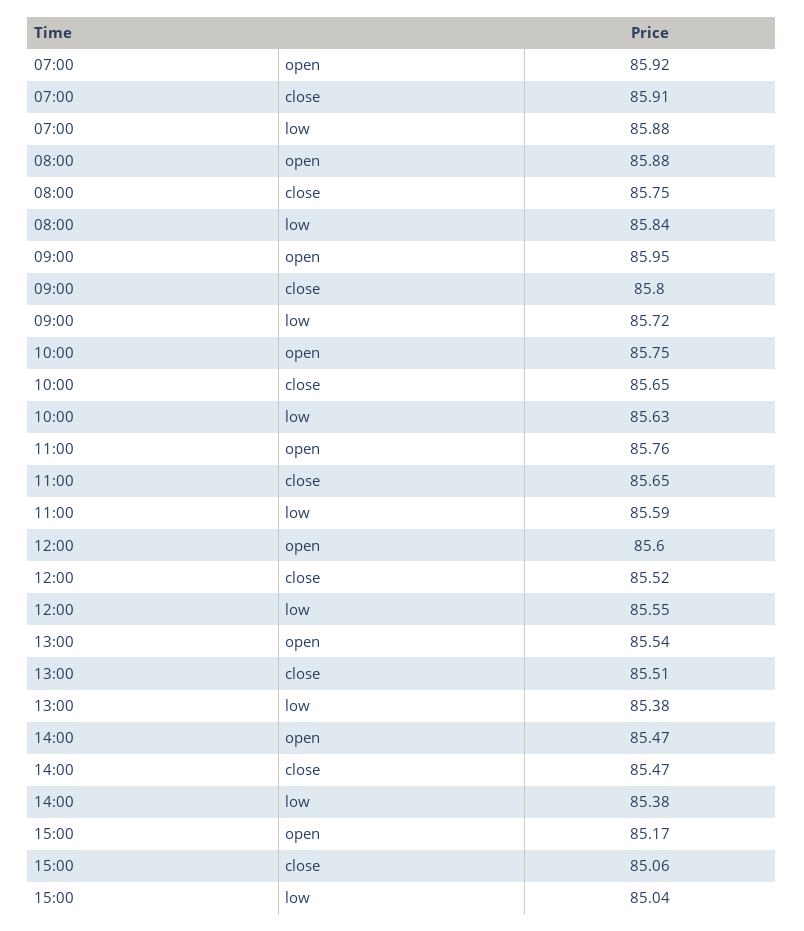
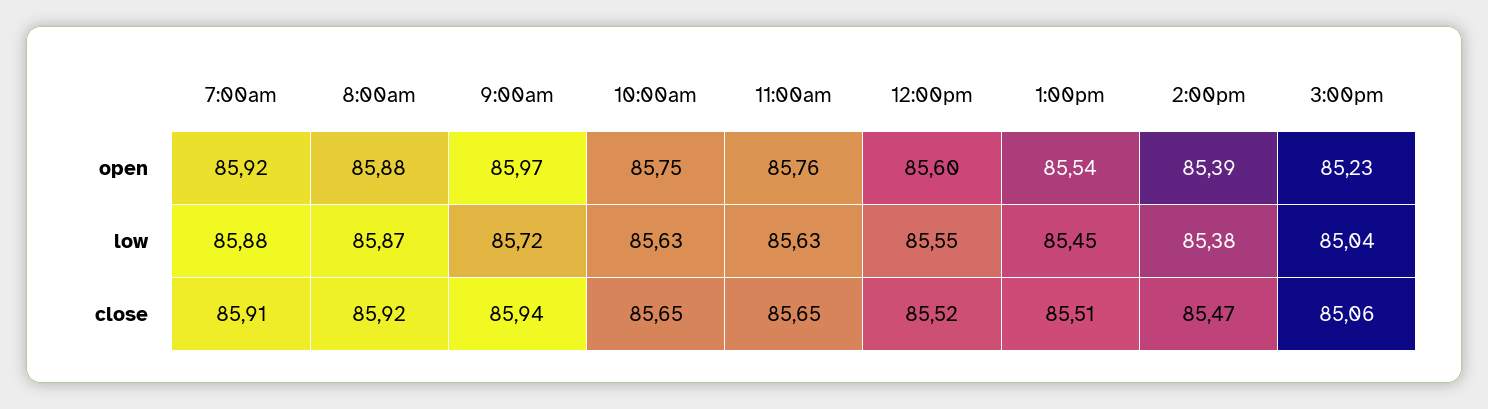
  {
    "07:00": {
      "open": 85.92,
      "close": 85.91,
      "low": 85.88
    },
    "08:00": {
      "open": 85.88,
-     "close": 85.75,
+     "close": 85.92,
-     "low": 85.84
+     "low": 85.87
    },
    "09:00": {
-     "open": 85.95,
+     "open": 85.97,
-     "close": 85.8,
+     "close": 85.94,
      "low": 85.72
    },
    "10:00": {
      "open": 85.75,
      "close": 85.65,
      "low": 85.63
    },
    "11:00": {
      "open": 85.76,
      "close": 85.65,
-     "low": 85.59
+     "low": 85.63
    },
    "12:00": {
      "open": 85.6,
      "close": 85.52,
      "low": 85.55
    },
    "13:00": {
      "open": 85.54,
      "close": 85.51,
-     "low": 85.38
+     "low": 85.45
    },
    "14:00": {
-     "open": 85.47,
+     "open": 85.39,
      "close": 85.47,
      "low": 85.38
    },
    "15:00": {
-     "open": 85.17,
+     "open": 85.23,
      "close": 85.06,
      "low": 85.04
    }
  }

